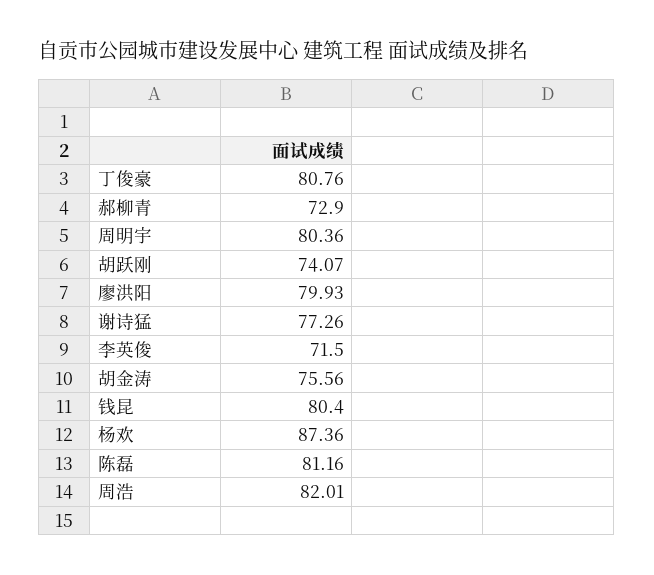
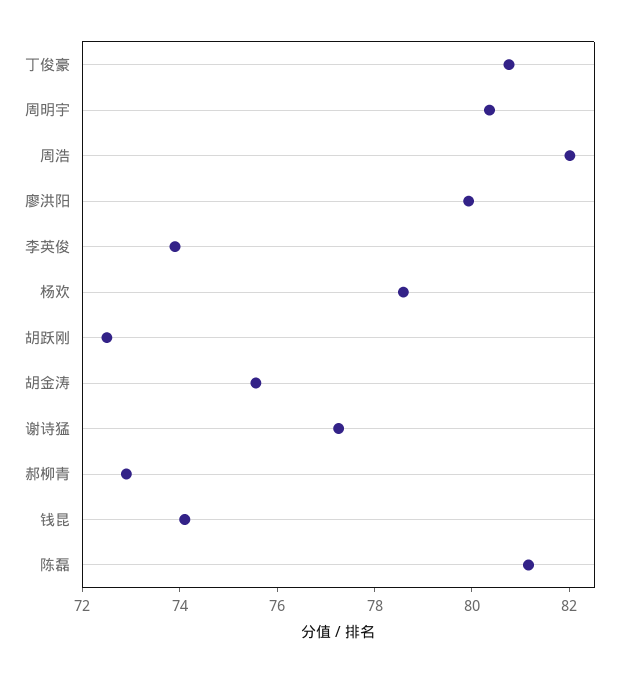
  {
    "丁俊豪": 80.76,
    "郝柳青": 72.9,
    "周明宇": 80.36,
-   "胡跃刚": 74.07,
+   "胡跃刚": 72.5,
    "廖洪阳": 79.93,
    "谢诗猛": 77.26,
-   "李英俊": 71.5,
+   "李英俊": 74,
    "胡金涛": 75.56,
-   "钱昆": 80.4,
+   "钱昆": 74,
-   "杨欢": 87.36,
+   "杨欢": 78.5,
    "陈磊": 81.16,
    "周浩": 82.01
  }

